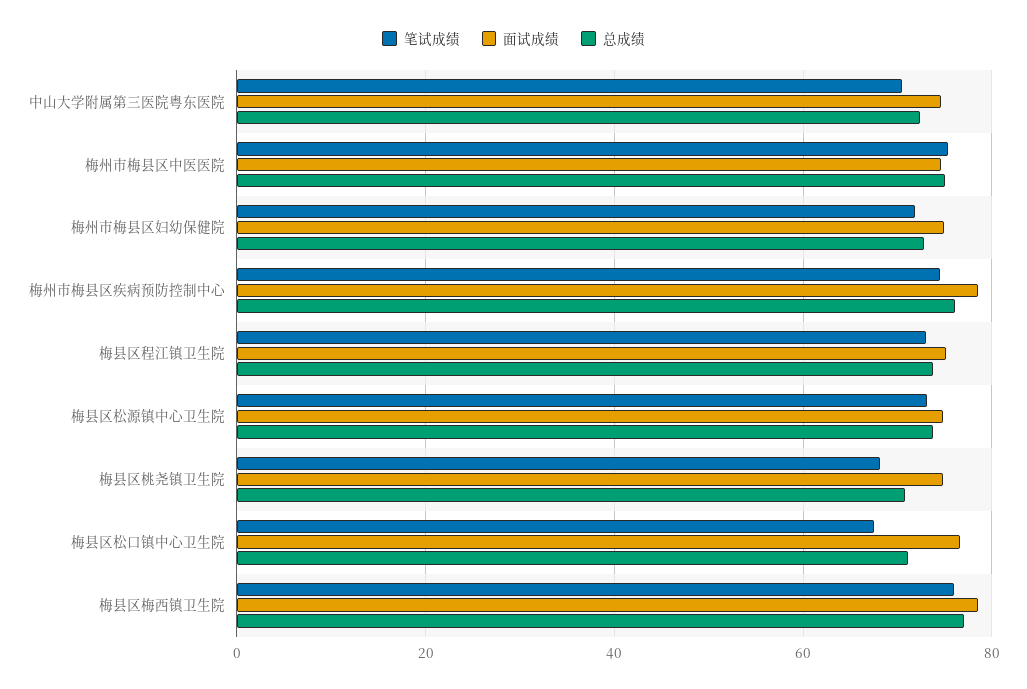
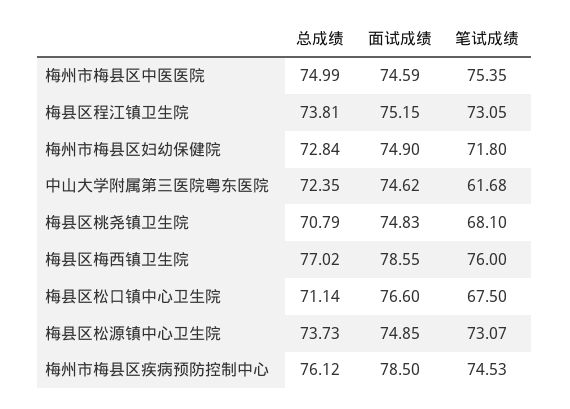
  {
    "笔试成绩": {
-     "中山大学附属第三医院粤东医院": 70,
+     "中山大学附属第三医院粤东医院": 61.68,
      "梅州市梅县区中医医院": 75.35,
      "梅州市梅县区妇幼保健院": 71.8,
      "梅州市梅县区疾病预防控制中心": 74.53,
      "梅县区程江镇卫生院": 73.05,
      "梅县区松源镇中心卫生院": 73.07,
      "梅县区桃尧镇卫生院": 68.1,
      "梅县区松口镇中心卫生院": 67.5,
      "梅县区梅西镇卫生院": 76
    },
    "面试成绩": {
      "中山大学附属第三医院粤东医院": 74.62,
      "梅州市梅县区中医医院": 74.59,
      "梅州市梅县区妇幼保健院": 74.9,
      "梅州市梅县区疾病预防控制中心": 78.5,
      "梅县区程江镇卫生院": 75.15,
      "梅县区松源镇中心卫生院": 74.85,
      "梅县区桃尧镇卫生院": 74.83,
      "梅县区松口镇中心卫生院": 76.6,
      "梅县区梅西镇卫生院": 78.55
    },
    "总成绩": {
      "中山大学附属第三医院粤东医院": 72.35,
      "梅州市梅县区中医医院": 74.99,
      "梅州市梅县区妇幼保健院": 72.84,
      "梅州市梅县区疾病预防控制中心": 76.12,
      "梅县区程江镇卫生院": 73.81,
      "梅县区松源镇中心卫生院": 73.73,
      "梅县区桃尧镇卫生院": 70.79,
      "梅县区松口镇中心卫生院": 71.14,
      "梅县区梅西镇卫生院": 77.02
    }
  }

